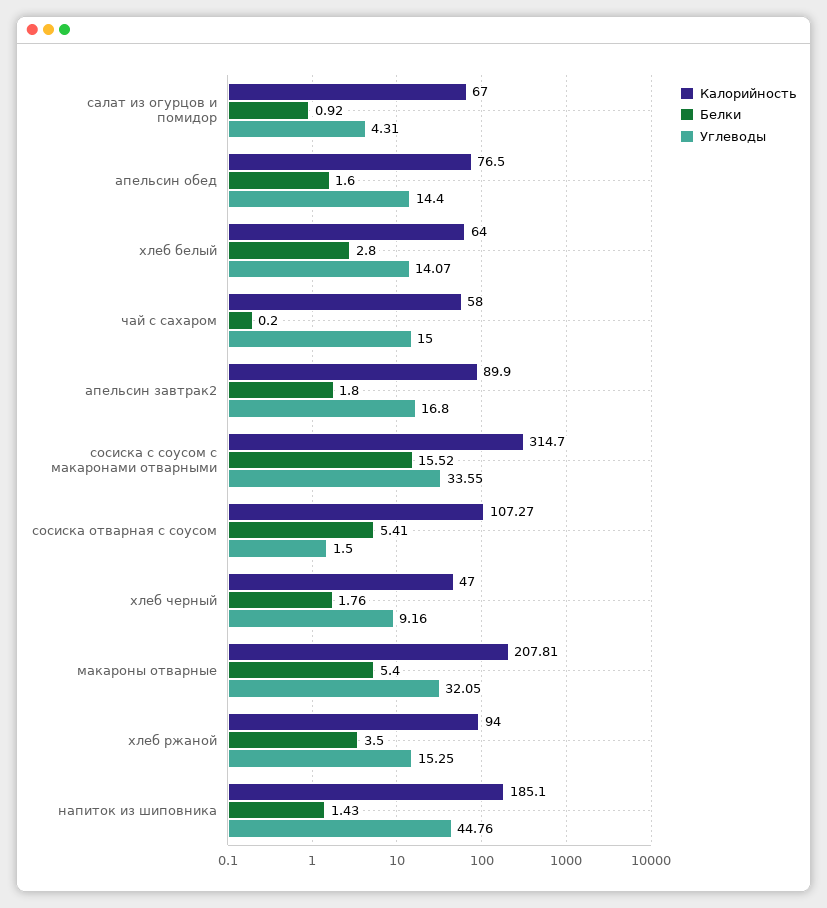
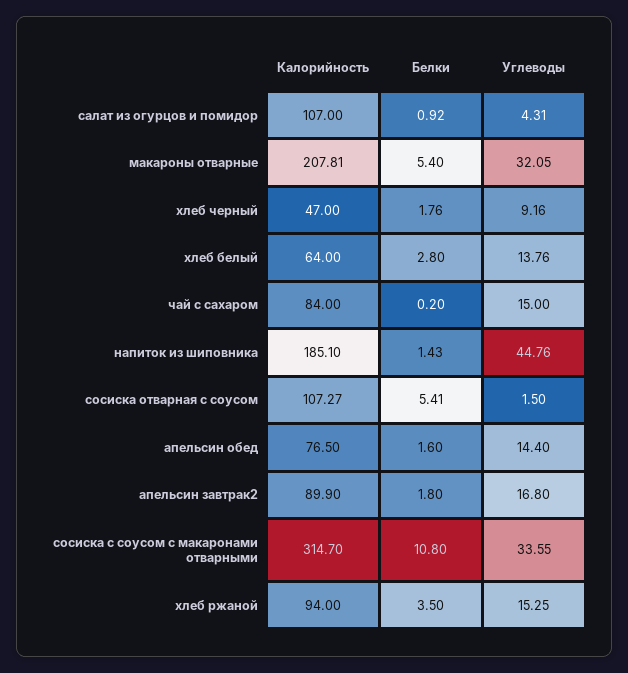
  {
    "Калорийность": {
-     "салат из огурцов и помидор": 67,
+     "салат из огурцов и помидор": 107,
      "апельсин обед": 76.5,
      "хлеб белый": 64,
-     "чай с сахаром": 58,
+     "чай с сахаром": 84,
      "апельсин завтрак2": 89.9,
      "сосиска с соусом с макаронами отварными": 314.7,
      "сосиска отварная с соусом": 107.27,
      "хлеб черный": 47,
      "макароны отварные": 207.81,
      "хлеб ржаной": 94,
      "напиток из шиповника": 185.1
    },
    "Белки": {
      "салат из огурцов и помидор": 0.92,
      "апельсин обед": 1.6,
      "хлеб белый": 2.8,
      "чай с сахаром": 0.2,
      "апельсин завтрак2": 1.8,
-     "сосиска с соусом с макаронами отварными": 15.52,
+     "сосиска с соусом с макаронами отварными": 10.8,
      "сосиска отварная с соусом": 5.41,
      "хлеб черный": 1.76,
      "макароны отварные": 5.4,
      "хлеб ржаной": 3.5,
      "напиток из шиповника": 1.43
    },
    "Углеводы": {
      "салат из огурцов и помидор": 4.31,
      "апельсин обед": 14.4,
-     "хлеб белый": 14.07,
+     "хлеб белый": 13.76,
      "чай с сахаром": 15,
      "апельсин завтрак2": 16.8,
      "сосиска с соусом с макаронами отварными": 33.55,
      "сосиска отварная с соусом": 1.5,
      "хлеб черный": 9.16,
      "макароны отварные": 32.05,
      "хлеб ржаной": 15.25,
      "напиток из шиповника": 44.76
    }
  }

